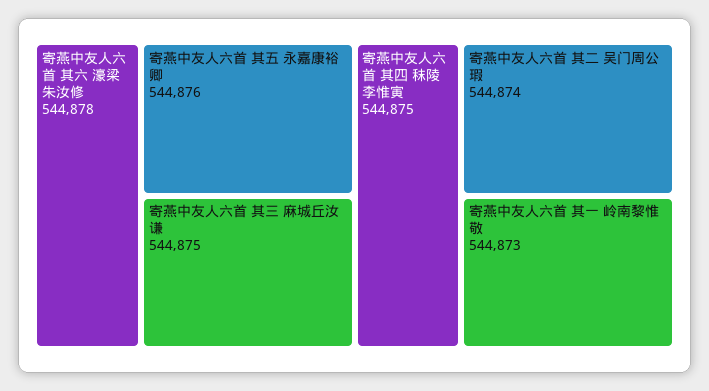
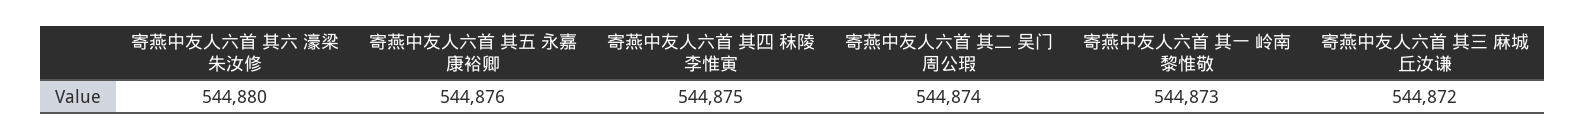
  {
-   "寄燕中友人六首 其六 濠梁朱汝修": 544878,
+   "寄燕中友人六首 其六 濠梁朱汝修": 544880,
    "寄燕中友人六首 其五 永嘉康裕卿": 544876,
-   "寄燕中友人六首 其三 麻城丘汝谦": 544875,
+   "寄燕中友人六首 其三 麻城丘汝谦": 544872,
    "寄燕中友人六首 其四 秣陵李惟寅": 544875,
    "寄燕中友人六首 其二 吴门周公瑕": 544874,
    "寄燕中友人六首 其一 岭南黎惟敬": 544873
  }

